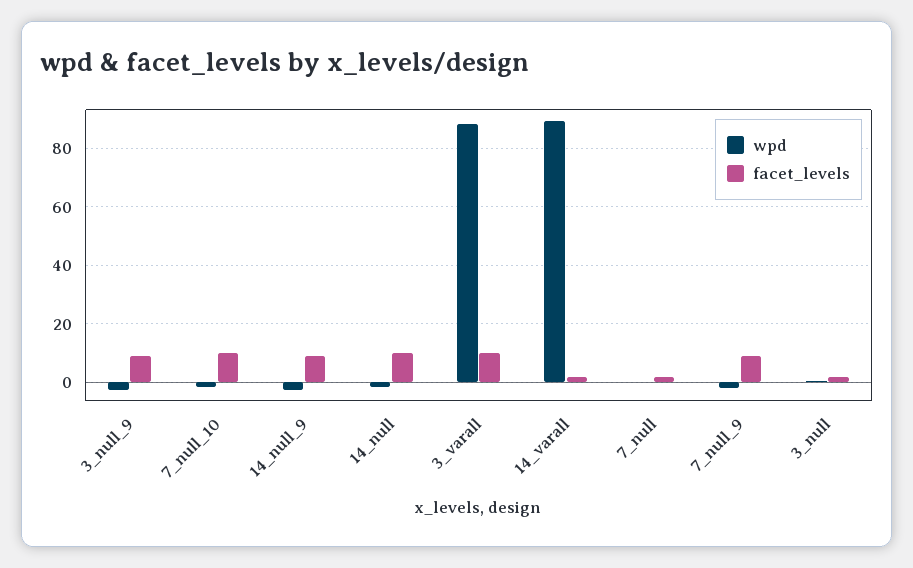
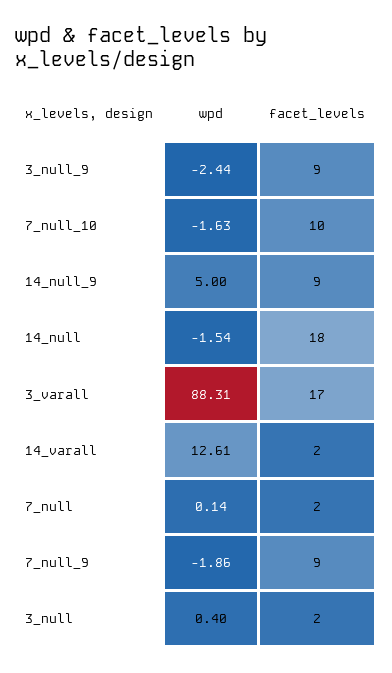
  {
    "wpd": {
      "3_null_9": -2.44,
      "7_null_10": -1.63,
-     "14_null_9": -2.5,
+     "14_null_9": 5,
      "14_null": -1.54,
      "3_varall": 88.31,
-     "14_varall": 90,
+     "14_varall": 12.61,
      "7_null": 0.14,
      "7_null_9": -1.86,
      "3_null": 0.4
    },
    "facet_levels": {
      "3_null_9": 9,
      "7_null_10": 10,
      "14_null_9": 9,
-     "14_null": 10,
+     "14_null": 18,
-     "3_varall": 10,
+     "3_varall": 17,
      "14_varall": 2,
      "7_null": 2,
      "7_null_9": 9,
      "3_null": 2
    }
  }

